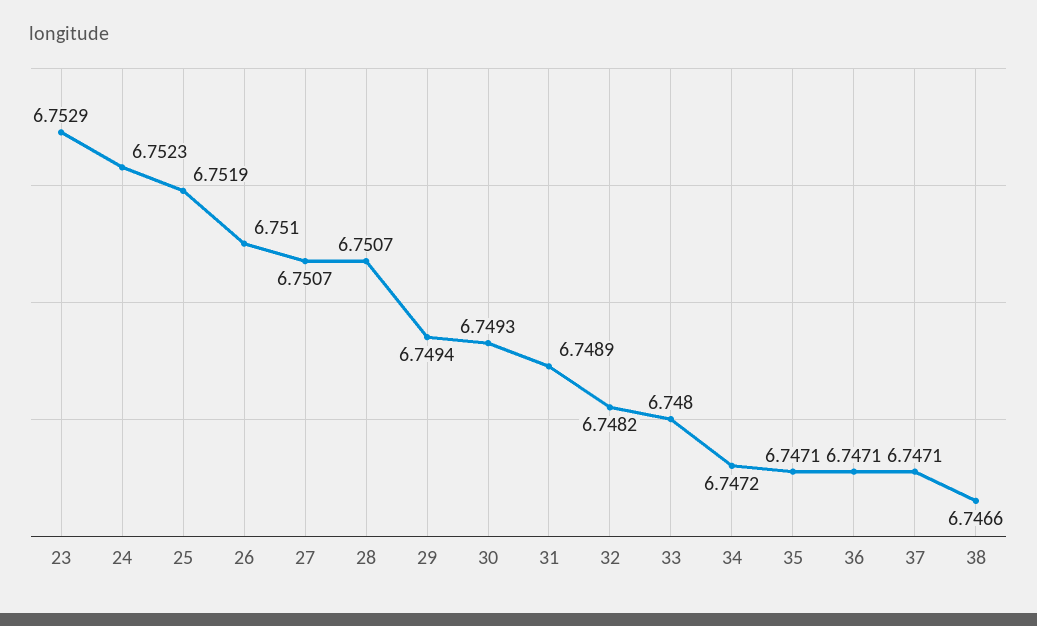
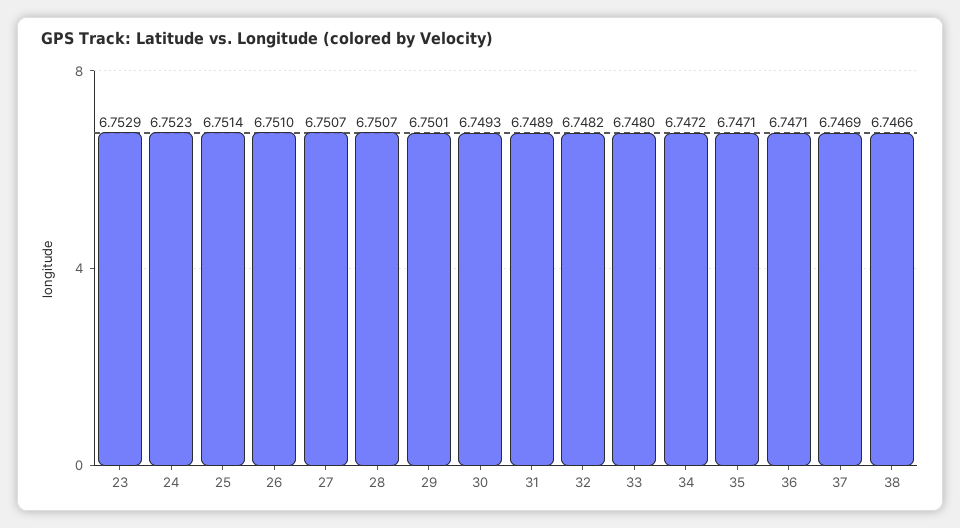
  {
    "23": 6.7529,
    "24": 6.7523,
-   "25": 6.7519,
+   "25": 6.7514,
    "26": 6.751,
    "27": 6.7507,
    "28": 6.7507,
-   "29": 6.7494,
+   "29": 6.7501,
    "30": 6.7493,
    "31": 6.7489,
    "32": 6.7482,
    "33": 6.748,
    "34": 6.7472,
    "35": 6.7471,
    "36": 6.7471,
-   "37": 6.7471,
+   "37": 6.7469,
    "38": 6.7466
  }

